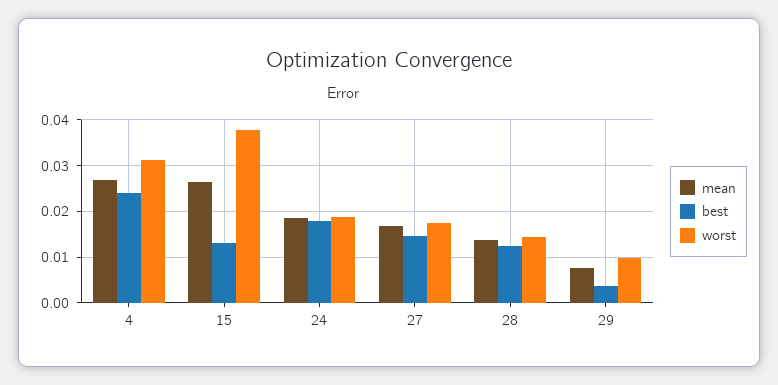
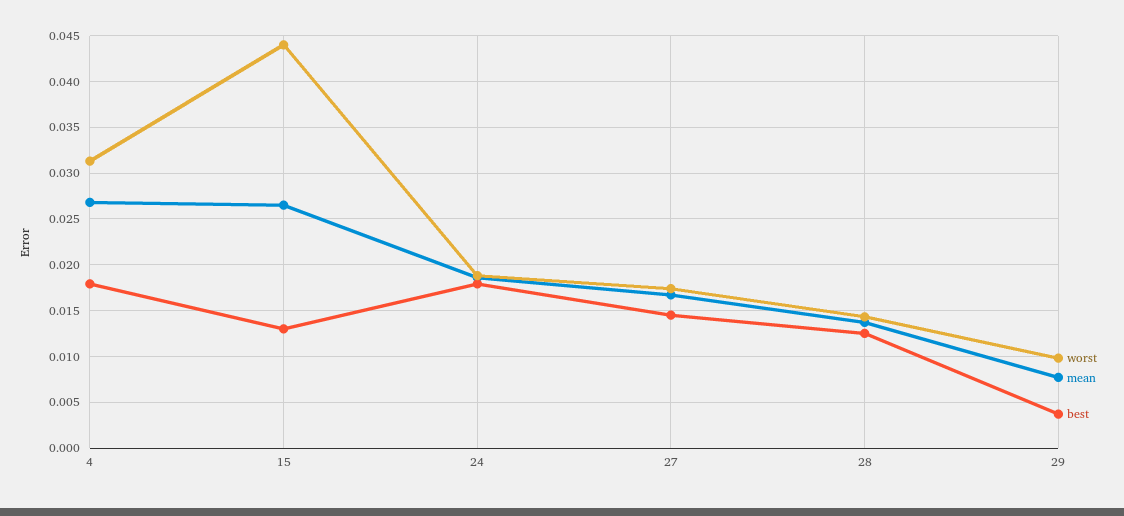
  {
    "mean": {
      "4": 0.027,
      "15": 0.027,
      "24": 0.019,
      "27": 0.017,
      "28": 0.014,
      "29": 0.008
    },
    "best": {
-     "4": 0.024,
+     "4": 0.018,
      "15": 0.013,
      "24": 0.018,
      "27": 0.015,
      "28": 0.013,
      "29": 0.004
    },
    "worst": {
      "4": 0.031,
-     "15": 0.038,
+     "15": 0.044,
      "24": 0.019,
      "27": 0.017,
      "28": 0.014,
      "29": 0.01
    }
  }

